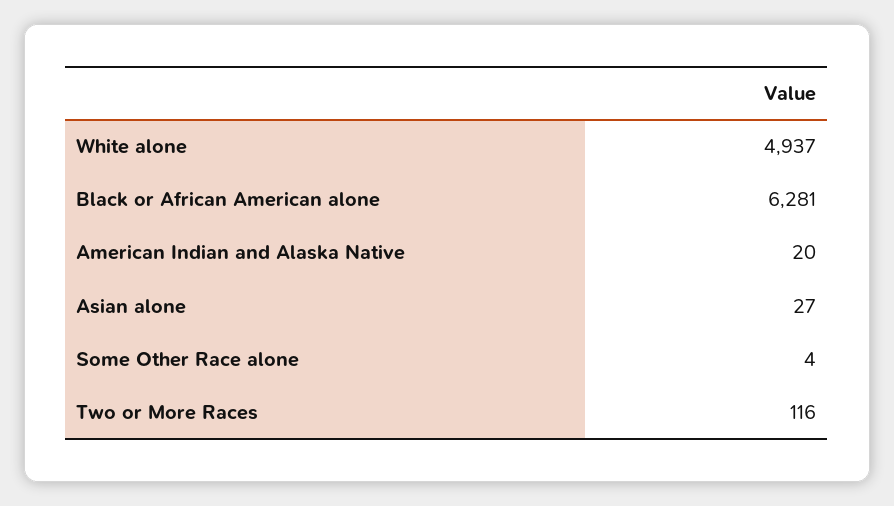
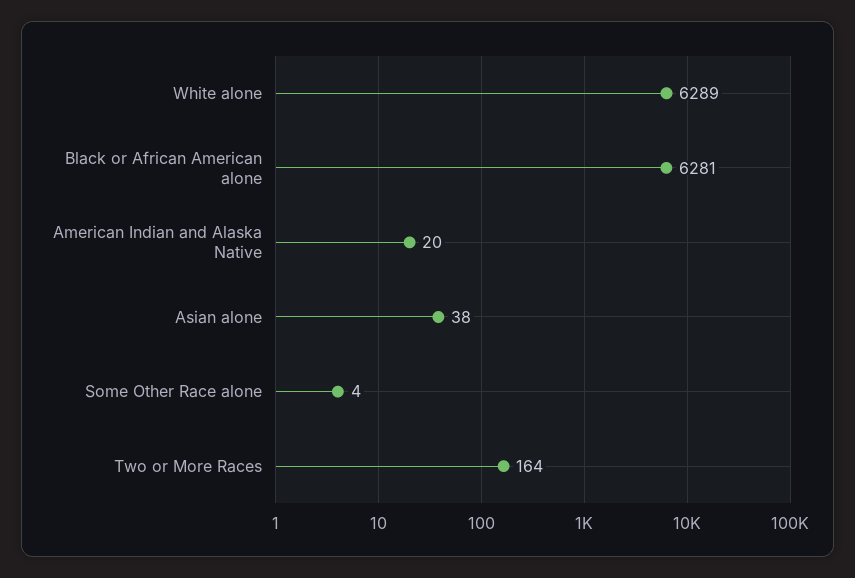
  {
-   "White alone": 4937,
+   "White alone": 6289,
    "Black or African American alone": 6281,
    "American Indian and Alaska Native": 20,
-   "Asian alone": 27,
+   "Asian alone": 38,
    "Some Other Race alone": 4,
-   "Two or More Races": 116
+   "Two or More Races": 164
  }

